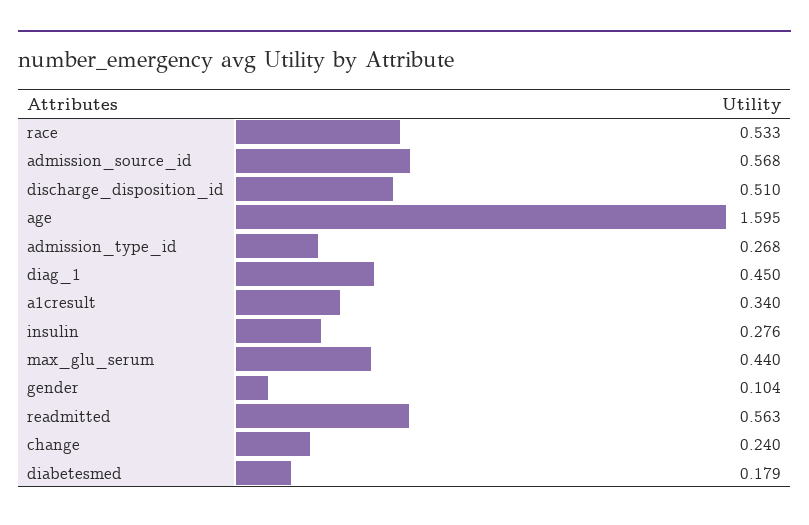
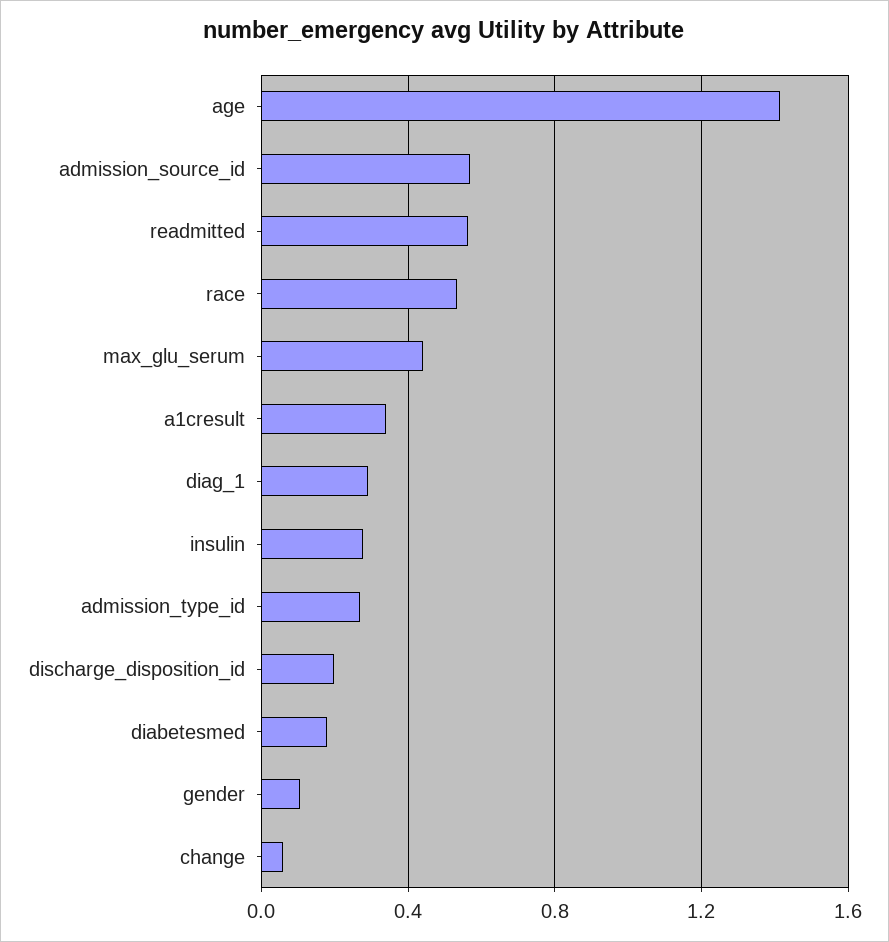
  {
    "race": 0.533,
    "admission_source_id": 0.568,
-   "discharge_disposition_id": 0.51,
+   "discharge_disposition_id": 0.2,
-   "age": 1.595,
+   "age": 1.4,
    "admission_type_id": 0.268,
-   "diag_1": 0.45,
+   "diag_1": 0.3,
    "a1cresult": 0.34,
    "insulin": 0.276,
    "max_glu_serum": 0.44,
    "gender": 0.104,
    "readmitted": 0.563,
-   "change": 0.24,
+   "change": 0.05,
    "diabetesmed": 0.179
  }

